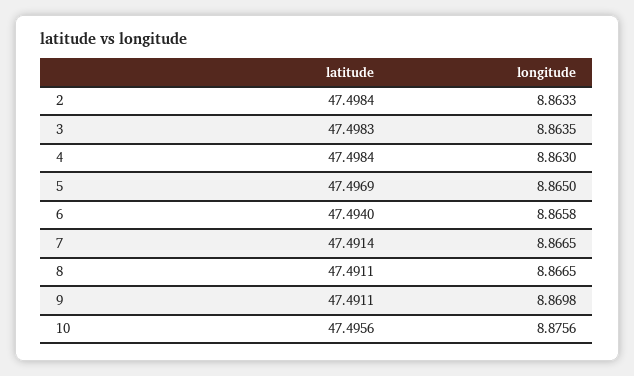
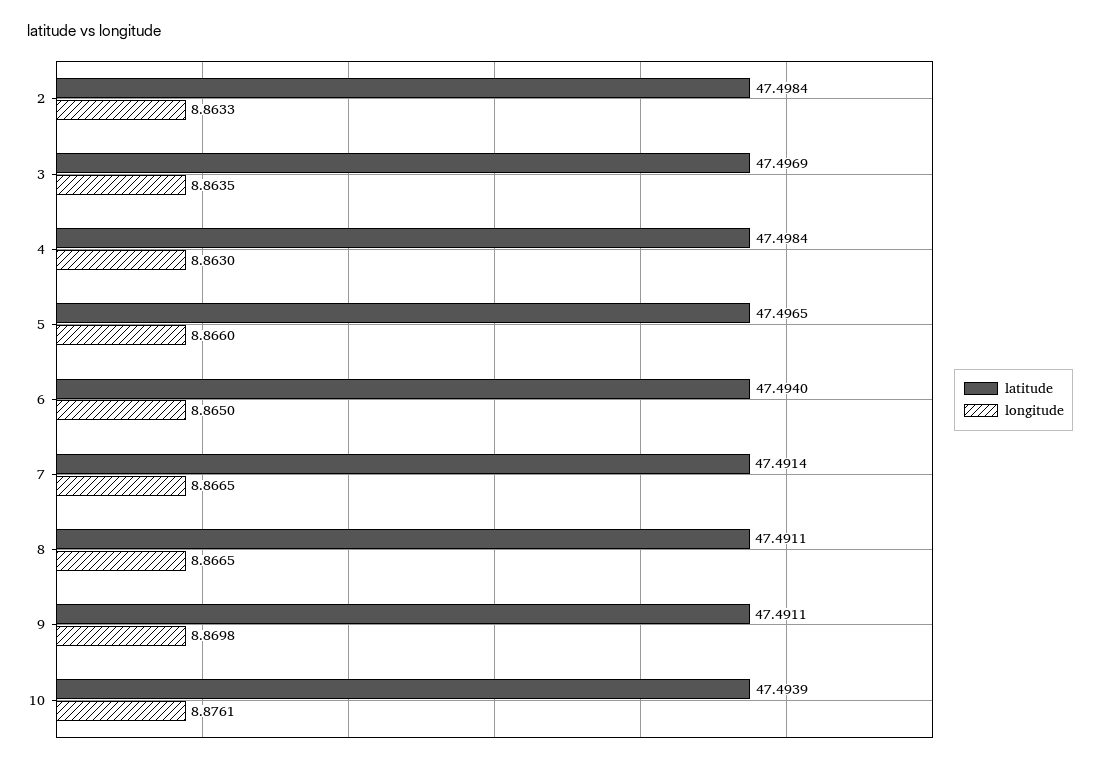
  {
    "latitude": {
      "2": 47.4984,
-     "3": 47.4983,
+     "3": 47.4969,
      "4": 47.4984,
-     "5": 47.4969,
+     "5": 47.4965,
      "6": 47.494,
      "7": 47.4914,
      "8": 47.4911,
      "9": 47.4911,
-     "10": 47.4956
+     "10": 47.4939
    },
    "longitude": {
      "2": 8.8633,
      "3": 8.8635,
      "4": 8.863,
-     "5": 8.865,
+     "5": 8.866,
-     "6": 8.8658,
+     "6": 8.865,
      "7": 8.8665,
      "8": 8.8665,
      "9": 8.8698,
-     "10": 8.8756
+     "10": 8.8761
    }
  }

